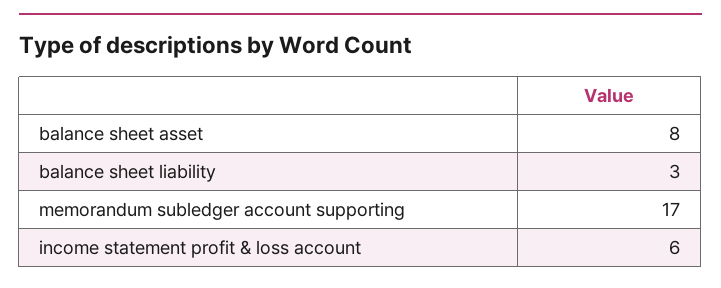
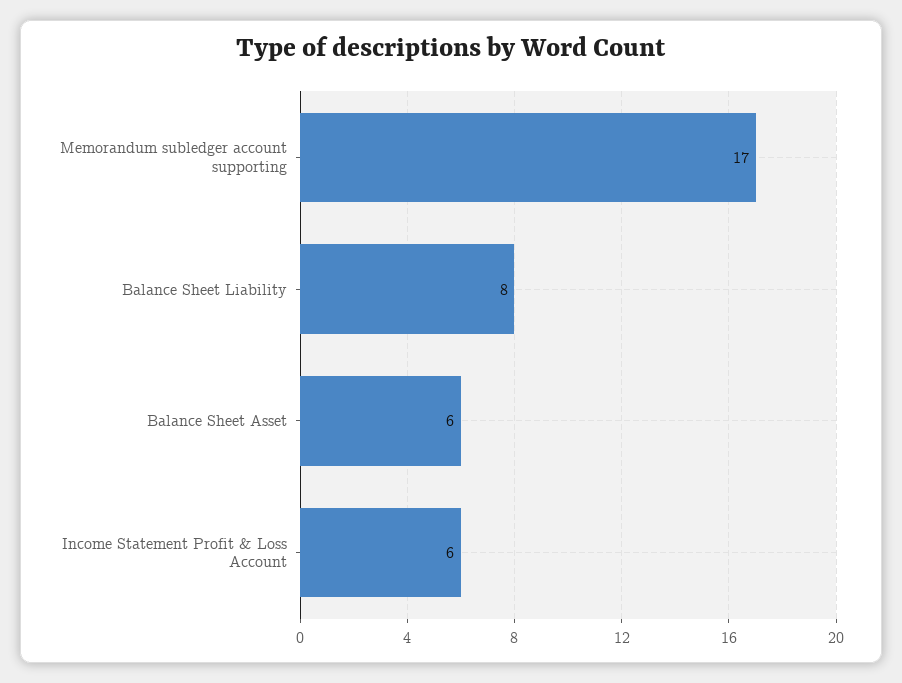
  {
-   "balance sheet asset": 8,
+   "balance sheet asset": 6,
-   "balance sheet liability": 3,
+   "balance sheet liability": 8,
    "memorandum subledger account supporting": 17,
    "income statement profit & loss account": 6
  }

